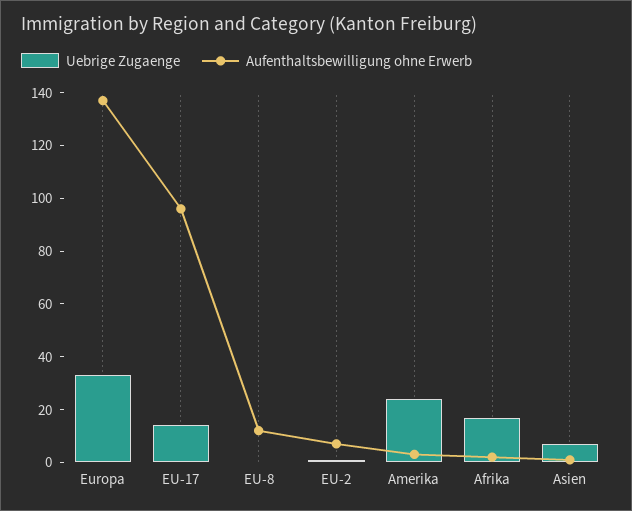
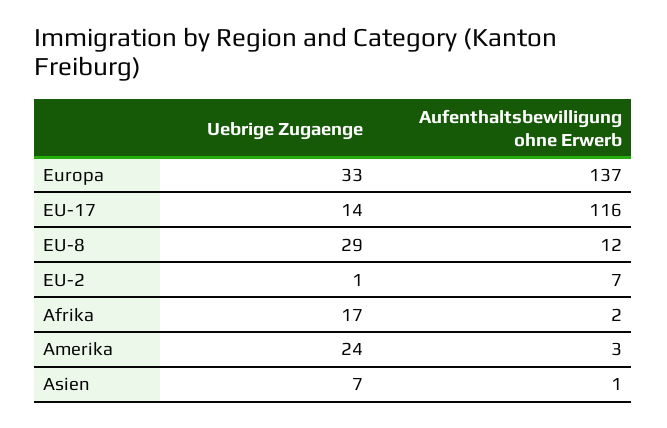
  {
    "Uebrige Zugaenge": {
      "Europa": 33,
      "EU-17": 14,
-     "EU-8": 0,
+     "EU-8": 29,
      "EU-2": 1,
      "Amerika": 24,
      "Afrika": 17,
      "Asien": 7
    },
    "Aufenthaltsbewilligung ohne Erwerb": {
      "Europa": 137,
-     "EU-17": 95,
+     "EU-17": 116,
      "EU-8": 12,
      "EU-2": 7,
      "Amerika": 3,
      "Afrika": 2,
      "Asien": 1
    }
  }

